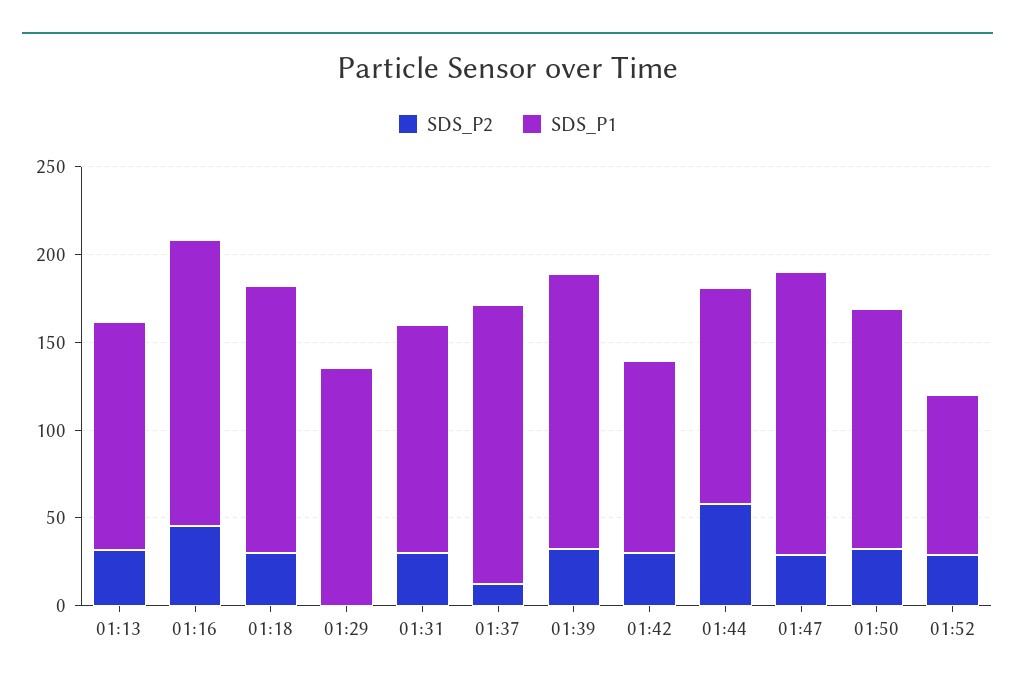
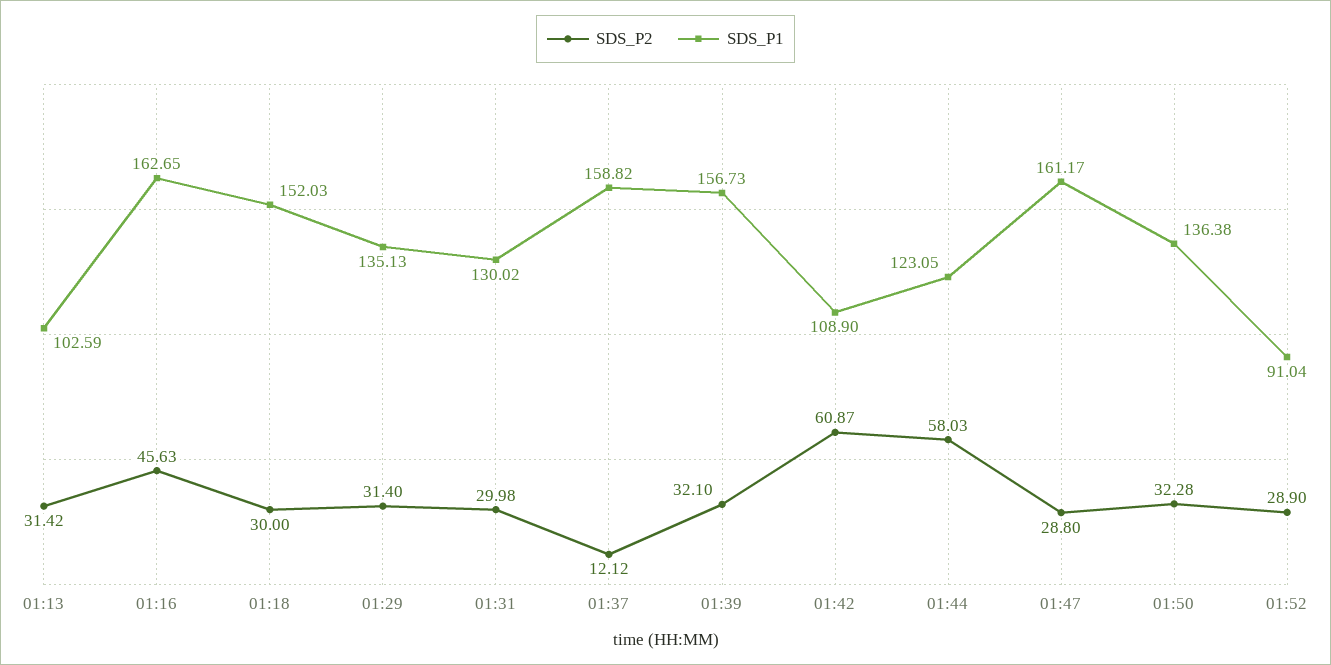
  {
    "SDS_P2": {
      "01:13": 31.42,
      "01:16": 45.63,
      "01:18": 30,
-     "01:29": 0,
+     "01:29": 31.4,
      "01:31": 29.98,
      "01:37": 12.12,
      "01:39": 32.1,
-     "01:42": 30,
+     "01:42": 60.87,
      "01:44": 58.03,
      "01:47": 28.8,
      "01:50": 32.28,
      "01:52": 28.9
    },
    "SDS_P1": {
-     "01:13": 130,
+     "01:13": 102.59,
      "01:16": 162.65,
      "01:18": 152.03,
      "01:29": 135.13,
      "01:31": 130.02,
      "01:37": 158.82,
      "01:39": 156.73,
      "01:42": 108.9,
      "01:44": 123.05,
      "01:47": 161.17,
      "01:50": 136.38,
      "01:52": 91.04
    }
  }

